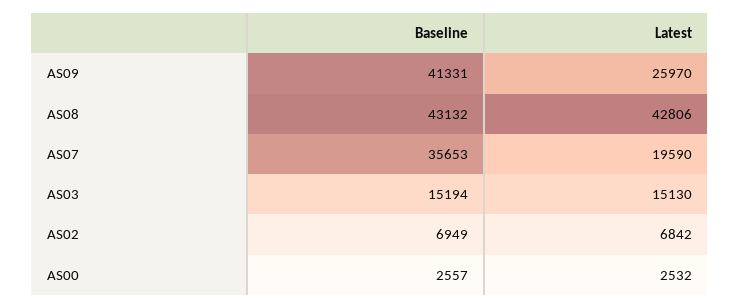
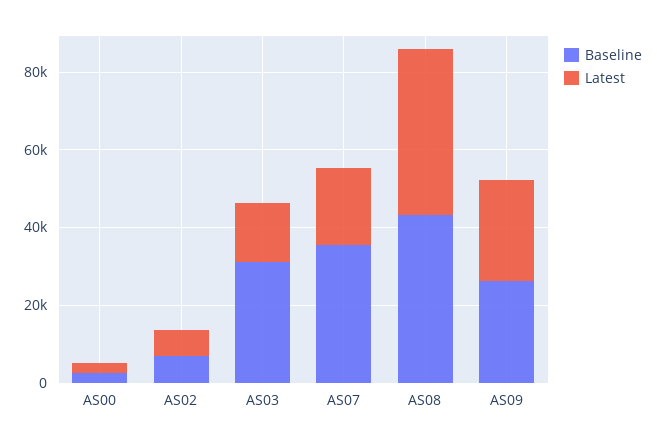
  {
    "Baseline": {
-     "AS09": 41331,
+     "AS09": 25000,
      "AS08": 43132,
      "AS07": 35653,
-     "AS03": 15194,
+     "AS03": 30000,
      "AS02": 6949,
      "AS00": 2557
    },
    "Latest": {
      "AS09": 25970,
      "AS08": 42806,
      "AS07": 19590,
      "AS03": 15130,
      "AS02": 6842,
      "AS00": 2532
    }
  }

